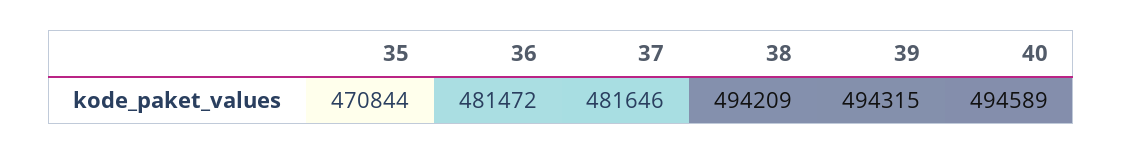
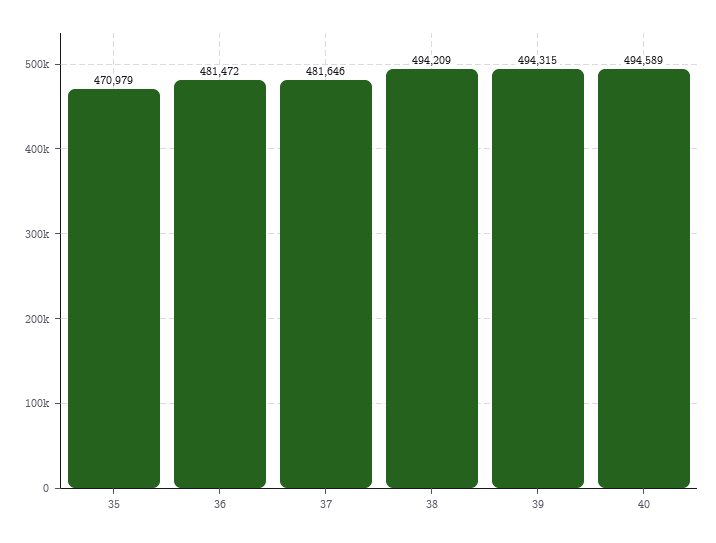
  {
-   "35": 470844,
+   "35": 470979,
    "36": 481472,
    "37": 481646,
    "38": 494209,
    "39": 494315,
    "40": 494589
  }

